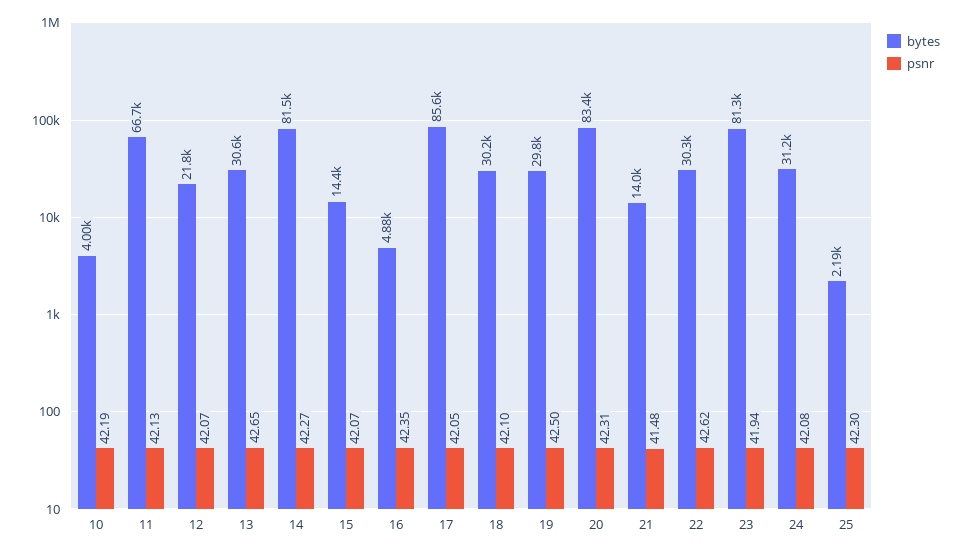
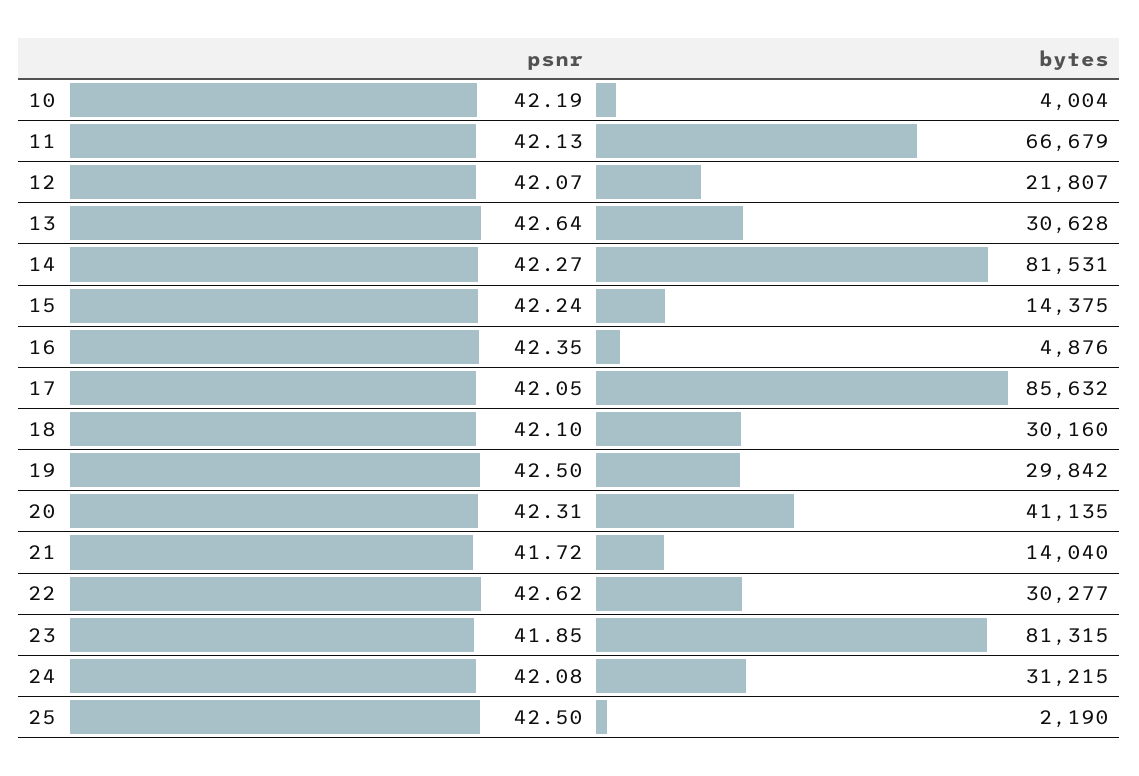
  {
    "bytes": {
      "10": 4004,
      "11": 66679,
      "12": 21807,
      "13": 30628,
      "14": 81531,
      "15": 14375,
      "16": 4876,
      "17": 85632,
      "18": 30160,
      "19": 29842,
-     "20": 83400,
+     "20": 41135,
      "21": 14040,
      "22": 30277,
      "23": 81315,
      "24": 31215,
      "25": 2190
    },
    "psnr": {
      "10": 42.19,
      "11": 42.13,
      "12": 42.07,
-     "13": 42.65,
+     "13": 42.64,
      "14": 42.27,
-     "15": 42.07,
+     "15": 42.24,
      "16": 42.35,
      "17": 42.05,
      "18": 42.1,
      "19": 42.5,
      "20": 42.31,
-     "21": 41.48,
+     "21": 41.72,
      "22": 42.62,
-     "23": 41.94,
+     "23": 41.85,
      "24": 42.08,
-     "25": 42.3
+     "25": 42.5
    }
  }

